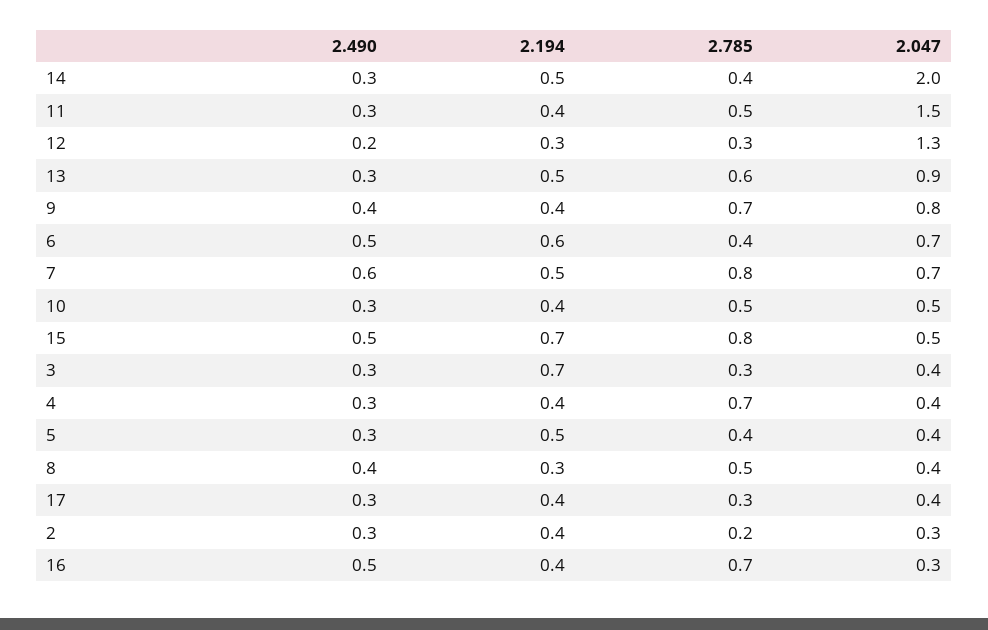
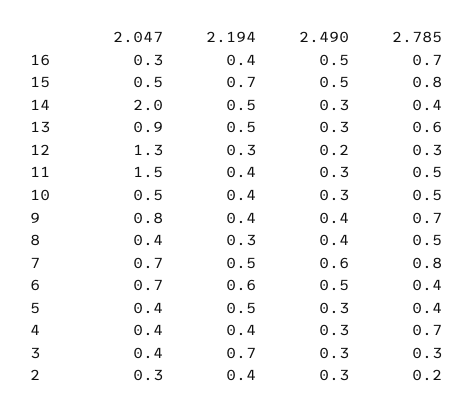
  {
    "2.490": {
      "14": 0.3,
      "11": 0.3,
      "12": 0.2,
      "13": 0.3,
      "9": 0.4,
      "6": 0.5,
      "7": 0.6,
      "10": 0.3,
      "15": 0.5,
      "3": 0.3,
      "4": 0.3,
      "5": 0.3,
      "8": 0.4,
-     "17": 0.3,
      "2": 0.3,
      "16": 0.5
    },
    "2.194": {
      "14": 0.5,
      "11": 0.4,
      "12": 0.3,
      "13": 0.5,
      "9": 0.4,
      "6": 0.6,
      "7": 0.5,
      "10": 0.4,
      "15": 0.7,
      "3": 0.7,
      "4": 0.4,
      "5": 0.5,
      "8": 0.3,
-     "17": 0.4,
      "2": 0.4,
      "16": 0.4
    },
    "2.785": {
      "14": 0.4,
      "11": 0.5,
      "12": 0.3,
      "13": 0.6,
      "9": 0.7,
      "6": 0.4,
      "7": 0.8,
      "10": 0.5,
      "15": 0.8,
      "3": 0.3,
      "4": 0.7,
      "5": 0.4,
      "8": 0.5,
-     "17": 0.3,
      "2": 0.2,
      "16": 0.7
    },
    "2.047": {
      "14": 2,
      "11": 1.5,
      "12": 1.3,
      "13": 0.9,
      "9": 0.8,
      "6": 0.7,
      "7": 0.7,
      "10": 0.5,
      "15": 0.5,
      "3": 0.4,
      "4": 0.4,
      "5": 0.4,
      "8": 0.4,
-     "17": 0.4,
      "2": 0.3,
      "16": 0.3
    }
  }

